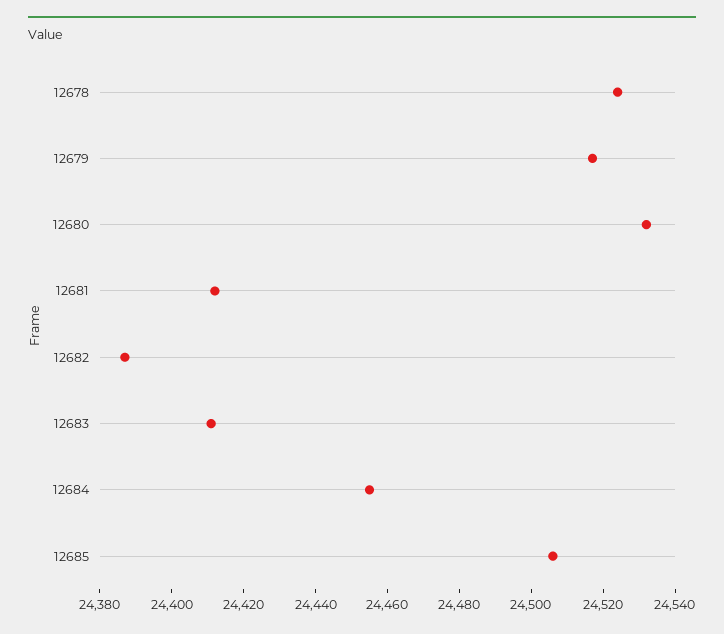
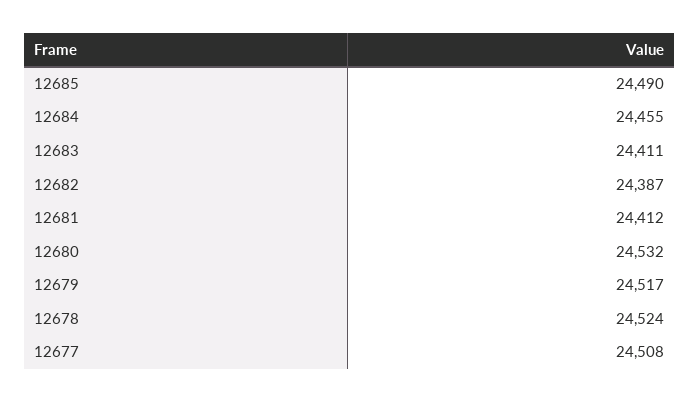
  {
    "12678": 24524,
    "12679": 24517,
    "12680": 24532,
    "12681": 24412,
    "12682": 24387,
    "12683": 24411,
    "12684": 24455,
-   "12685": 24505
+   "12685": 24490,
+   "12677": 24508
  }

